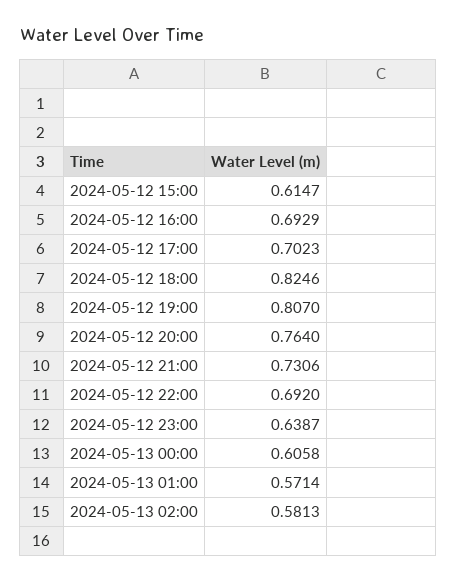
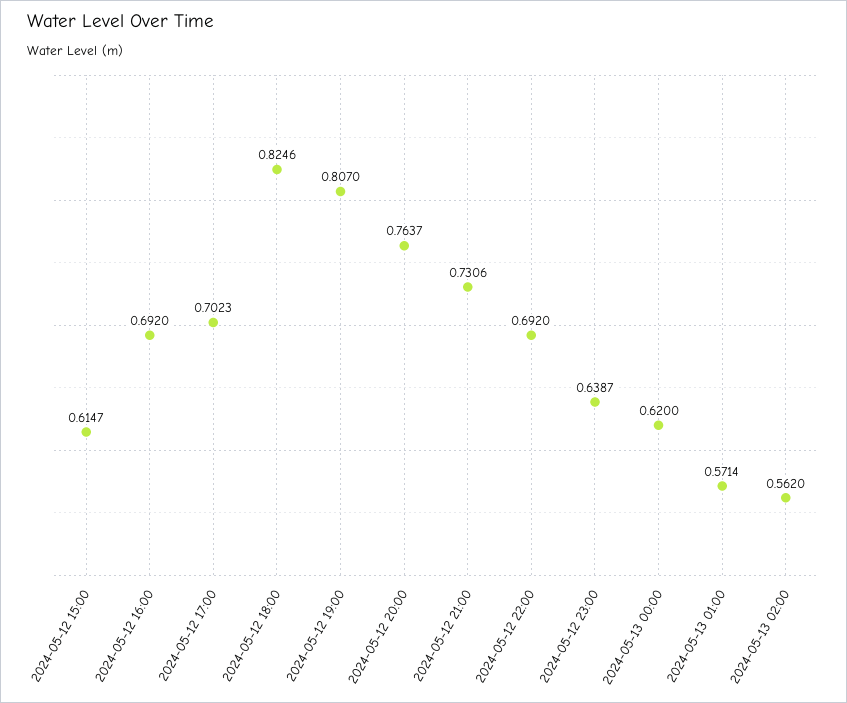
  {
    "2024-05-12 15:00": 0.6147,
-   "2024-05-12 16:00": 0.6929,
+   "2024-05-12 16:00": 0.692,
    "2024-05-12 17:00": 0.7023,
    "2024-05-12 18:00": 0.8246,
    "2024-05-12 19:00": 0.807,
-   "2024-05-12 20:00": 0.764,
+   "2024-05-12 20:00": 0.7637,
    "2024-05-12 21:00": 0.7306,
    "2024-05-12 22:00": 0.692,
    "2024-05-12 23:00": 0.6387,
-   "2024-05-13 00:00": 0.6058,
+   "2024-05-13 00:00": 0.62,
    "2024-05-13 01:00": 0.5714,
-   "2024-05-13 02:00": 0.5813
+   "2024-05-13 02:00": 0.562
  }

